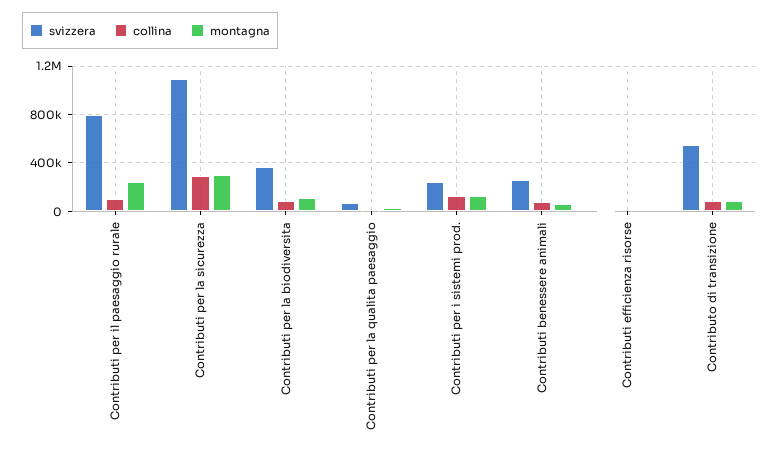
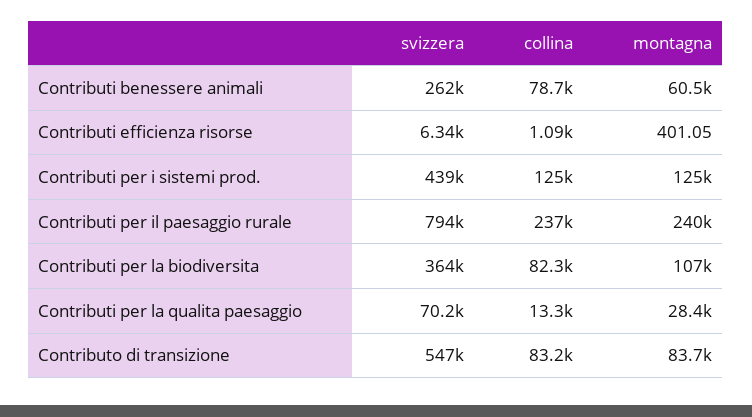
  {
    "svizzera": {
      "Contributi per il paesaggio rurale": 794000,
-     "Contributi per la sicurezza": 1100000,
      "Contributi per la biodiversita": 364000,
      "Contributi per la qualita paesaggio": 70200,
-     "Contributi per i sistemi prod.": 250000,
+     "Contributi per i sistemi prod.": 439000,
      "Contributi benessere animali": 262000,
      "Contributi efficienza risorse": 6340,
      "Contributo di transizione": 547000
    },
    "collina": {
-     "Contributi per il paesaggio rurale": 100000,
+     "Contributi per il paesaggio rurale": 237000,
-     "Contributi per la sicurezza": 300000,
      "Contributi per la biodiversita": 82300,
      "Contributi per la qualita paesaggio": 13300,
      "Contributi per i sistemi prod.": 125000,
      "Contributi benessere animali": 78700,
      "Contributi efficienza risorse": 1090,
      "Contributo di transizione": 83200
    },
    "montagna": {
      "Contributi per il paesaggio rurale": 240000,
-     "Contributi per la sicurezza": 300000,
      "Contributi per la biodiversita": 107000,
      "Contributi per la qualita paesaggio": 28400,
      "Contributi per i sistemi prod.": 125000,
      "Contributi benessere animali": 60500,
      "Contributi efficienza risorse": 401.05,
      "Contributo di transizione": 83700
    }
  }

